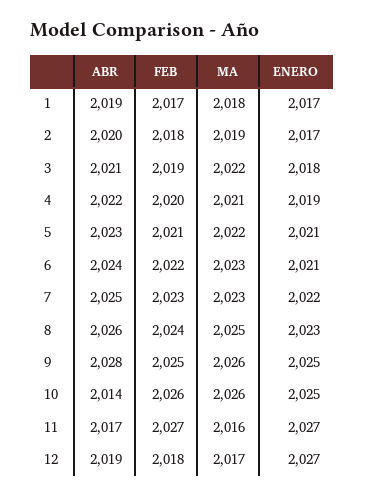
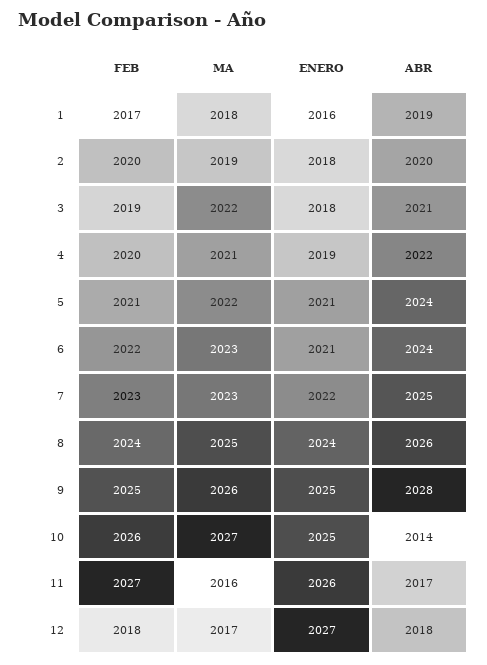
  {
    "ABR": {
      "1": 2019,
      "2": 2020,
      "3": 2021,
      "4": 2022,
-     "5": 2023,
+     "5": 2024,
      "6": 2024,
      "7": 2025,
      "8": 2026,
      "9": 2028,
      "10": 2014,
      "11": 2017,
-     "12": 2019
+     "12": 2018
    },
    "FEB": {
      "1": 2017,
-     "2": 2018,
+     "2": 2020,
      "3": 2019,
      "4": 2020,
      "5": 2021,
      "6": 2022,
      "7": 2023,
      "8": 2024,
      "9": 2025,
      "10": 2026,
      "11": 2027,
      "12": 2018
    },
    "MA": {
      "1": 2018,
      "2": 2019,
      "3": 2022,
      "4": 2021,
      "5": 2022,
      "6": 2023,
      "7": 2023,
      "8": 2025,
      "9": 2026,
-     "10": 2026,
+     "10": 2027,
      "11": 2016,
      "12": 2017
    },
    "ENERO": {
-     "1": 2017,
+     "1": 2016,
-     "2": 2017,
+     "2": 2018,
      "3": 2018,
      "4": 2019,
      "5": 2021,
      "6": 2021,
      "7": 2022,
-     "8": 2023,
+     "8": 2024,
      "9": 2025,
      "10": 2025,
-     "11": 2027,
+     "11": 2026,
      "12": 2027
    }
  }

